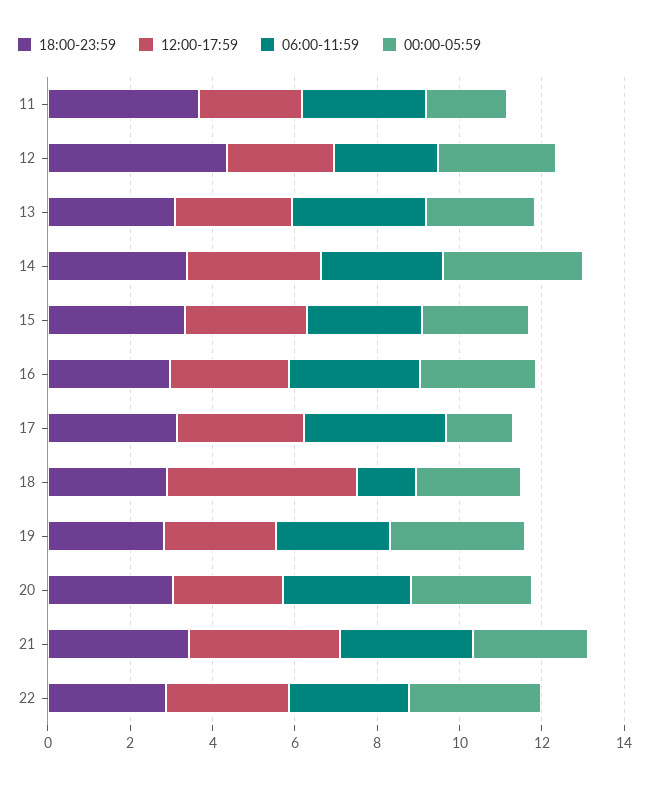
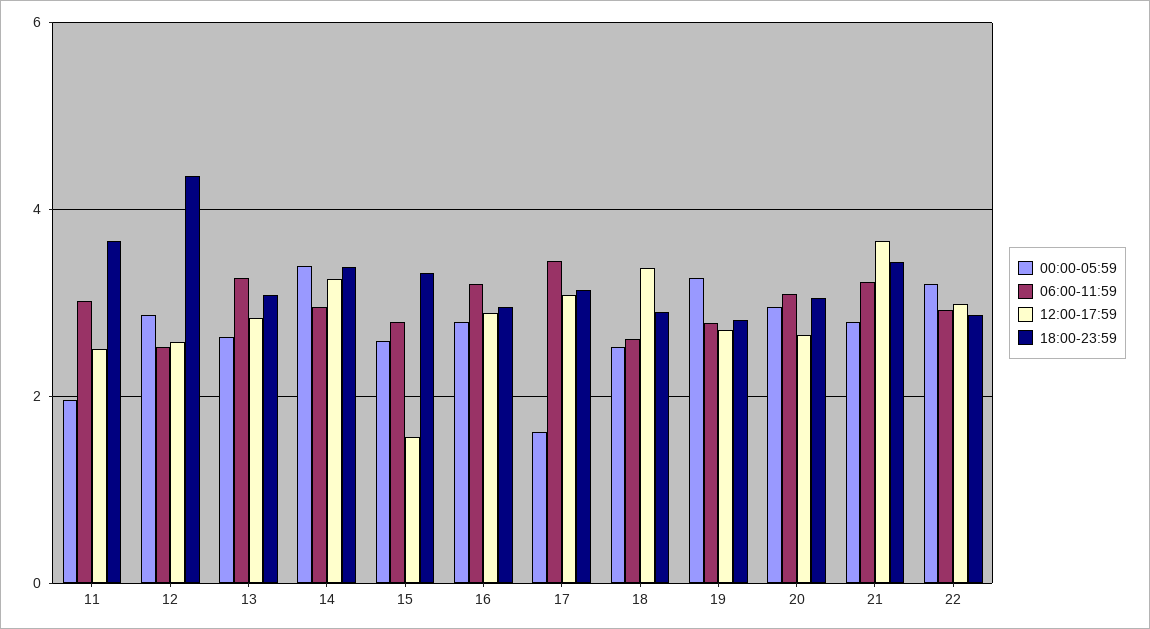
  {
    "18:00-23:59": {
      "11": 3.6,
      "12": 4.4,
      "13": 3,
      "14": 3.4,
      "15": 3.4,
      "16": 3,
      "17": 3.2,
      "18": 3,
      "19": 2.8,
      "20": 3,
      "21": 3.4,
      "22": 2.8
    },
    "12:00-17:59": {
      "11": 2.6,
      "12": 2.6,
      "13": 2.8,
      "14": 3.2,
-     "15": 3,
+     "15": 1.6,
      "16": 2.8,
      "17": 3,
-     "18": 4.5,
+     "18": 3.4,
      "19": 2.8,
      "20": 2.6,
      "21": 3.6,
      "22": 3
    },
    "06:00-11:59": {
      "11": 3,
      "12": 2.6,
      "13": 3.2,
      "14": 3,
      "15": 2.8,
      "16": 3.2,
      "17": 3.4,
-     "18": 1.5,
+     "18": 2.6,
      "19": 2.8,
      "20": 3.2,
      "21": 3.2,
      "22": 3
    },
    "00:00-05:59": {
      "11": 2,
      "12": 2.8,
      "13": 2.6,
      "14": 3.4,
      "15": 2.6,
      "16": 2.8,
      "17": 1.6,
      "18": 2.6,
      "19": 3.2,
      "20": 3,
      "21": 2.8,
      "22": 3.2
    }
  }

